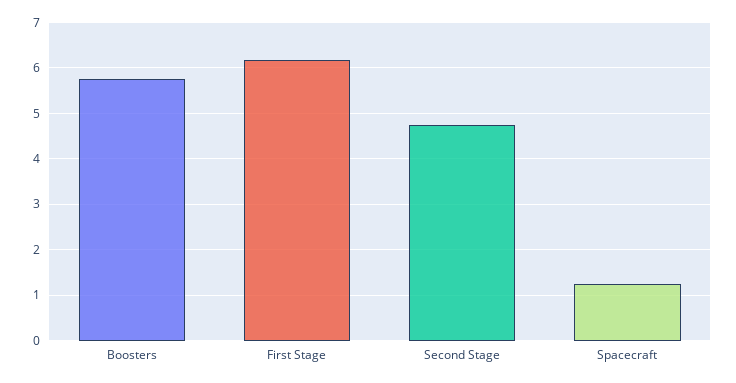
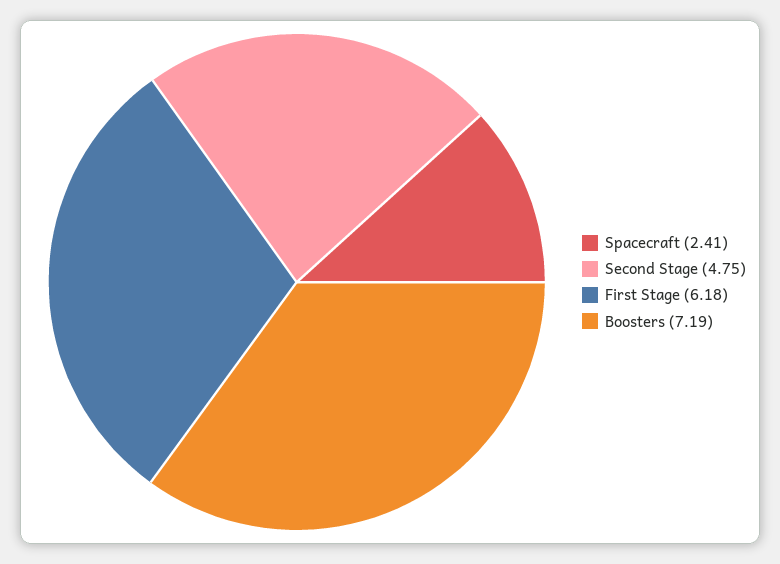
  {
-   "Boosters": 5.8,
+   "Boosters": 7.19,
    "First Stage": 6.18,
    "Second Stage": 4.75,
-   "Spacecraft": 1.2
+   "Spacecraft": 2.41
  }

